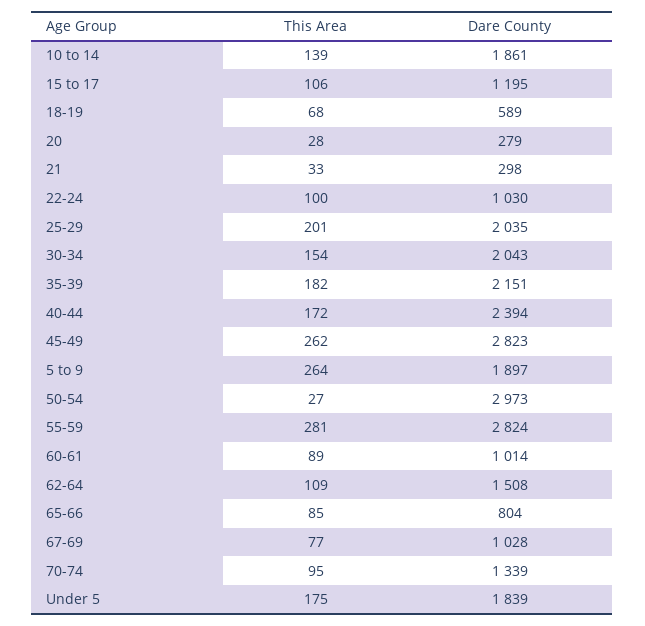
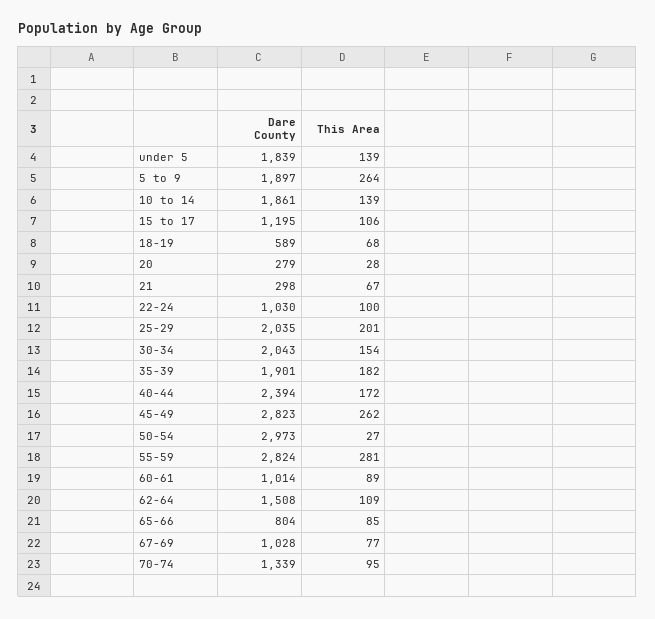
  {
    "This Area": {
      "10 to 14": 139,
      "15 to 17": 106,
      "18-19": 68,
      "20": 28,
-     "21": 33,
+     "21": 67,
      "22-24": 100,
      "25-29": 201,
      "30-34": 154,
      "35-39": 182,
      "40-44": 172,
      "45-49": 262,
      "5 to 9": 264,
      "50-54": 27,
      "55-59": 281,
      "60-61": 89,
      "62-64": 109,
      "65-66": 85,
      "67-69": 77,
      "70-74": 95,
-     "Under 5": 175
+     "Under 5": 139
    },
    "Dare County": {
      "10 to 14": 1861,
      "15 to 17": 1195,
      "18-19": 589,
      "20": 279,
      "21": 298,
      "22-24": 1030,
      "25-29": 2035,
      "30-34": 2043,
-     "35-39": 2151,
+     "35-39": 1901,
      "40-44": 2394,
      "45-49": 2823,
      "5 to 9": 1897,
      "50-54": 2973,
      "55-59": 2824,
      "60-61": 1014,
      "62-64": 1508,
      "65-66": 804,
      "67-69": 1028,
      "70-74": 1339,
      "Under 5": 1839
    }
  }

